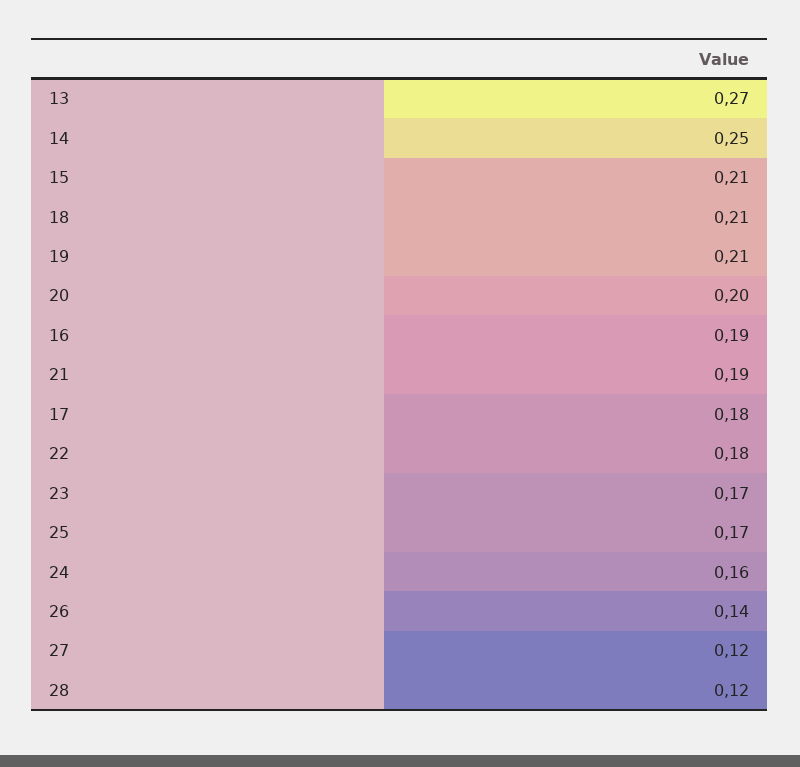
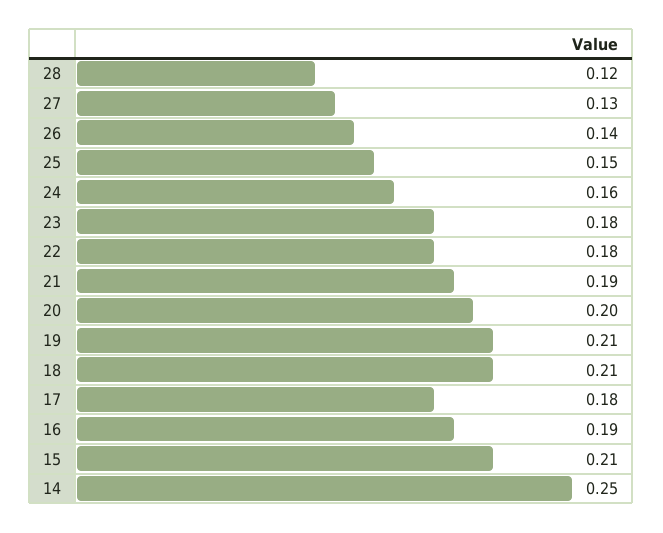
  {
-   "13": 0.27,
    "14": 0.25,
    "15": 0.21,
    "18": 0.21,
    "19": 0.21,
    "20": 0.2,
    "16": 0.19,
    "21": 0.19,
    "17": 0.18,
    "22": 0.18,
-   "23": 0.17,
+   "23": 0.18,
-   "25": 0.17,
+   "25": 0.15,
    "24": 0.16,
    "26": 0.14,
-   "27": 0.12,
+   "27": 0.13,
    "28": 0.12
  }

